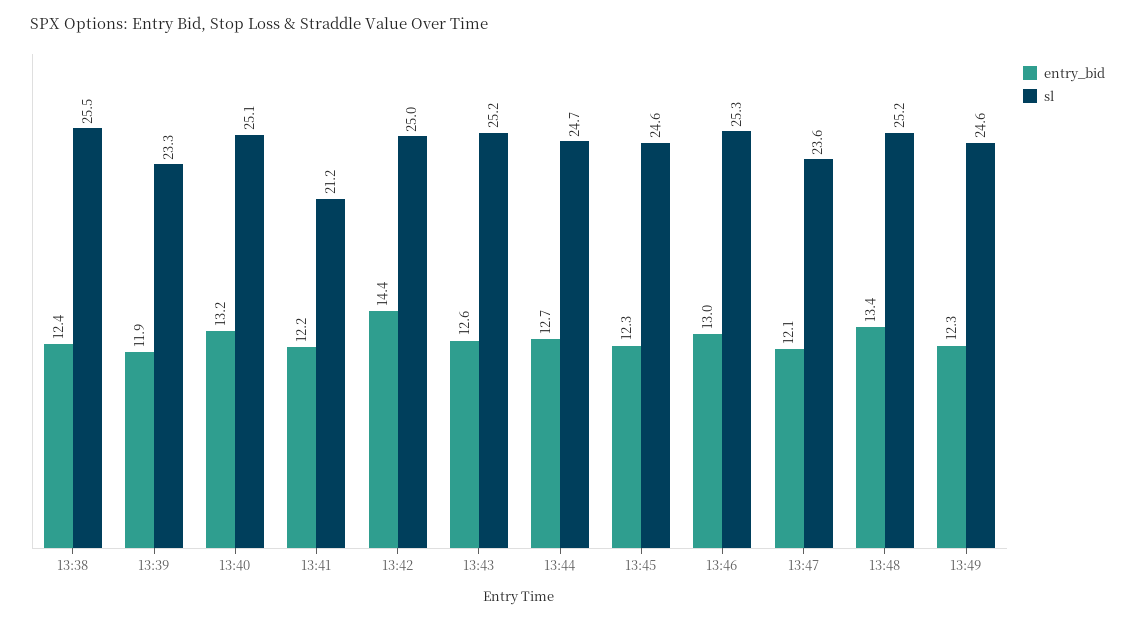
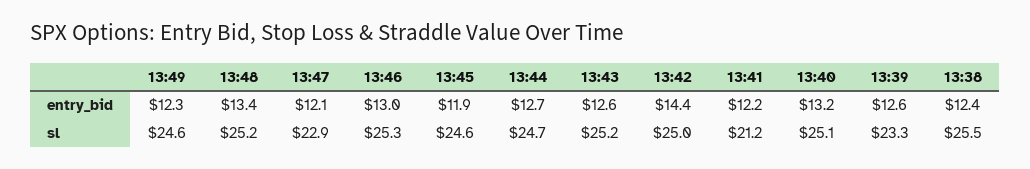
  {
    "entry_bid": {
      "13:38": 12.4,
-     "13:39": 11.9,
+     "13:39": 12.6,
      "13:40": 13.2,
      "13:41": 12.2,
      "13:42": 14.4,
      "13:43": 12.6,
      "13:44": 12.7,
-     "13:45": 12.3,
+     "13:45": 11.9,
      "13:46": 13,
      "13:47": 12.1,
      "13:48": 13.4,
      "13:49": 12.3
    },
    "sl": {
      "13:38": 25.5,
      "13:39": 23.3,
      "13:40": 25.1,
      "13:41": 21.2,
      "13:42": 25,
      "13:43": 25.2,
      "13:44": 24.7,
      "13:45": 24.6,
      "13:46": 25.3,
-     "13:47": 23.6,
+     "13:47": 22.9,
      "13:48": 25.2,
      "13:49": 24.6
    }
  }

